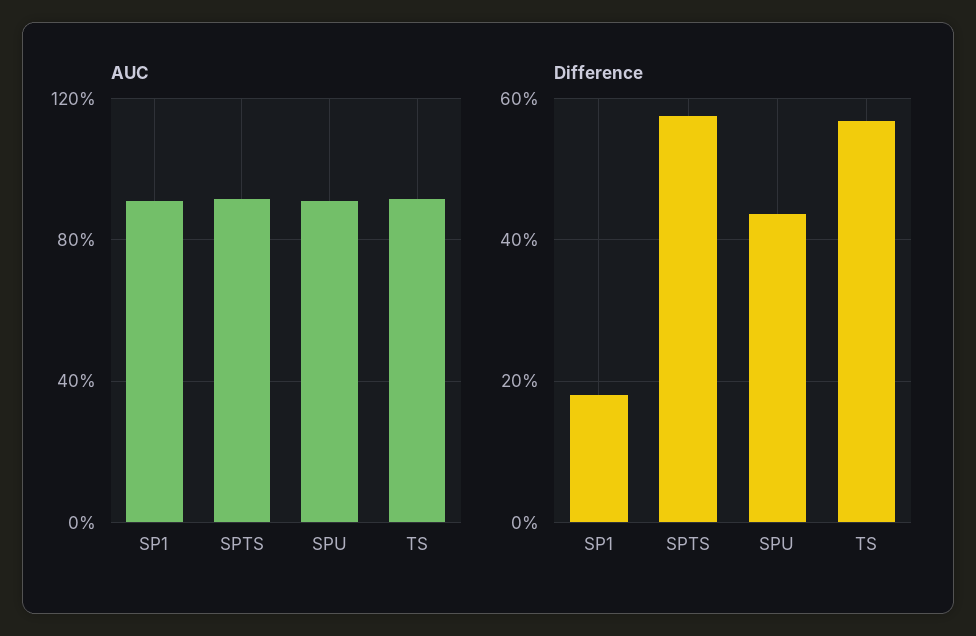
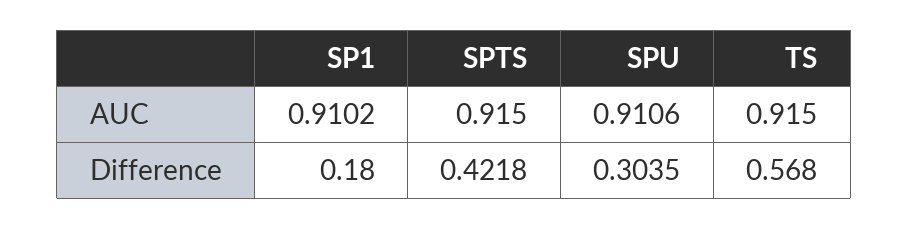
  {
    "AUC": {
      "SP1": 0.9102,
      "SPTS": 0.915,
      "SPU": 0.9106,
      "TS": 0.915
    },
    "Difference": {
      "SP1": 0.18,
-     "SPTS": 0.58,
+     "SPTS": 0.4218,
-     "SPU": 0.44,
+     "SPU": 0.3035,
      "TS": 0.568
    }
  }

